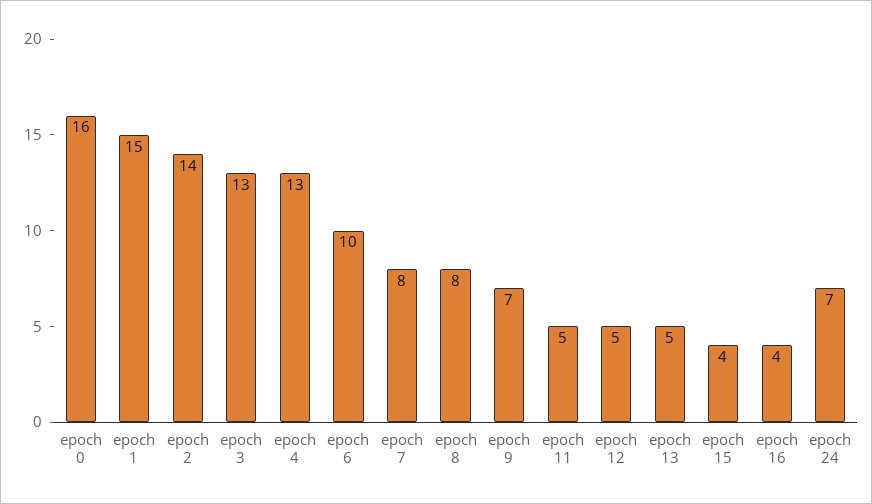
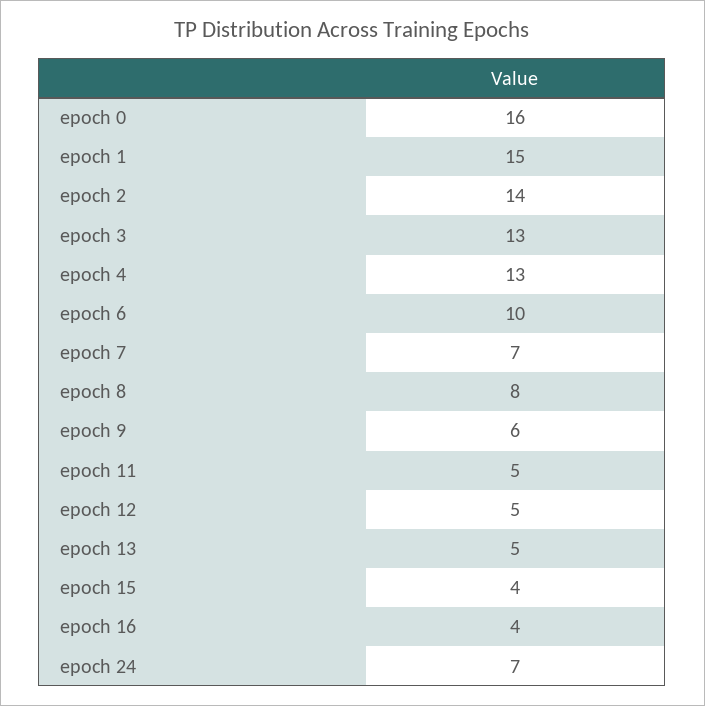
  {
    "epoch 0": 16,
    "epoch 1": 15,
    "epoch 2": 14,
    "epoch 3": 13,
    "epoch 4": 13,
    "epoch 6": 10,
-   "epoch 7": 8,
+   "epoch 7": 7,
    "epoch 8": 8,
-   "epoch 9": 7,
+   "epoch 9": 6,
    "epoch 11": 5,
    "epoch 12": 5,
    "epoch 13": 5,
    "epoch 15": 4,
    "epoch 16": 4,
    "epoch 24": 7
  }

